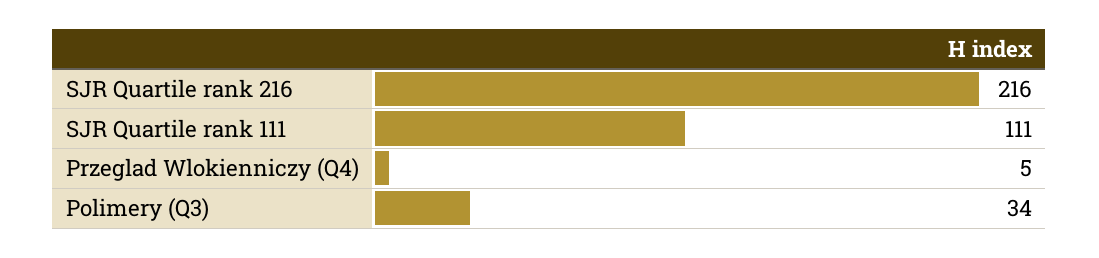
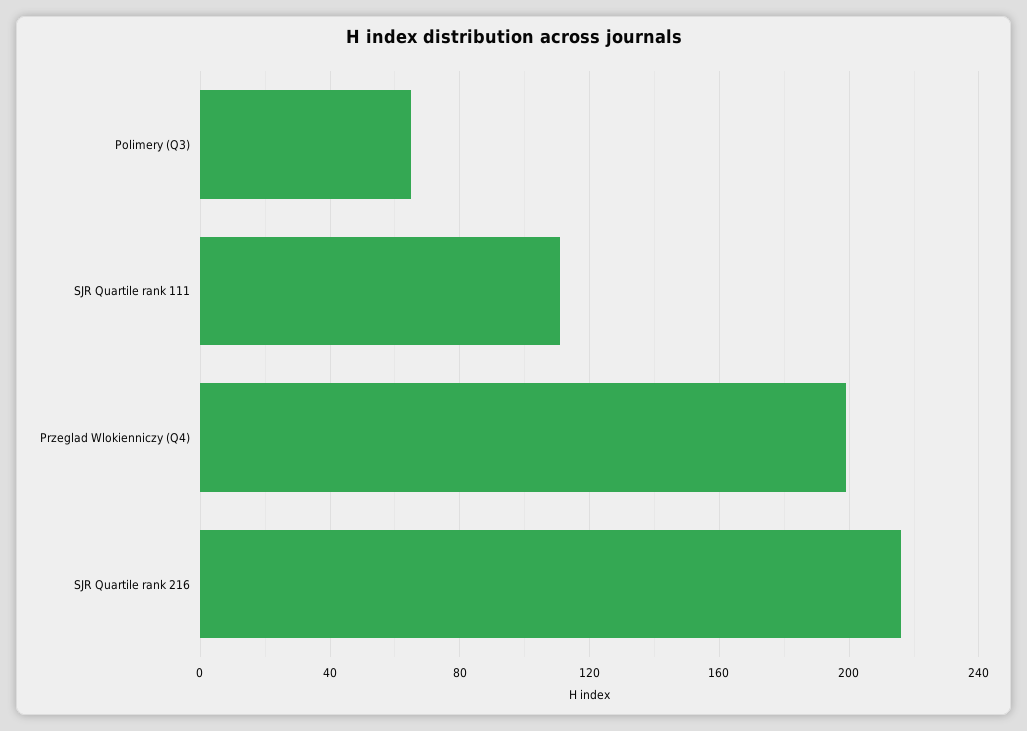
  {
    "SJR Quartile rank 216": 216,
    "SJR Quartile rank 111": 111,
-   "Przeglad Wlokienniczy (Q4)": 5,
+   "Przeglad Wlokienniczy (Q4)": 200,
-   "Polimery (Q3)": 34
+   "Polimery (Q3)": 65
  }

